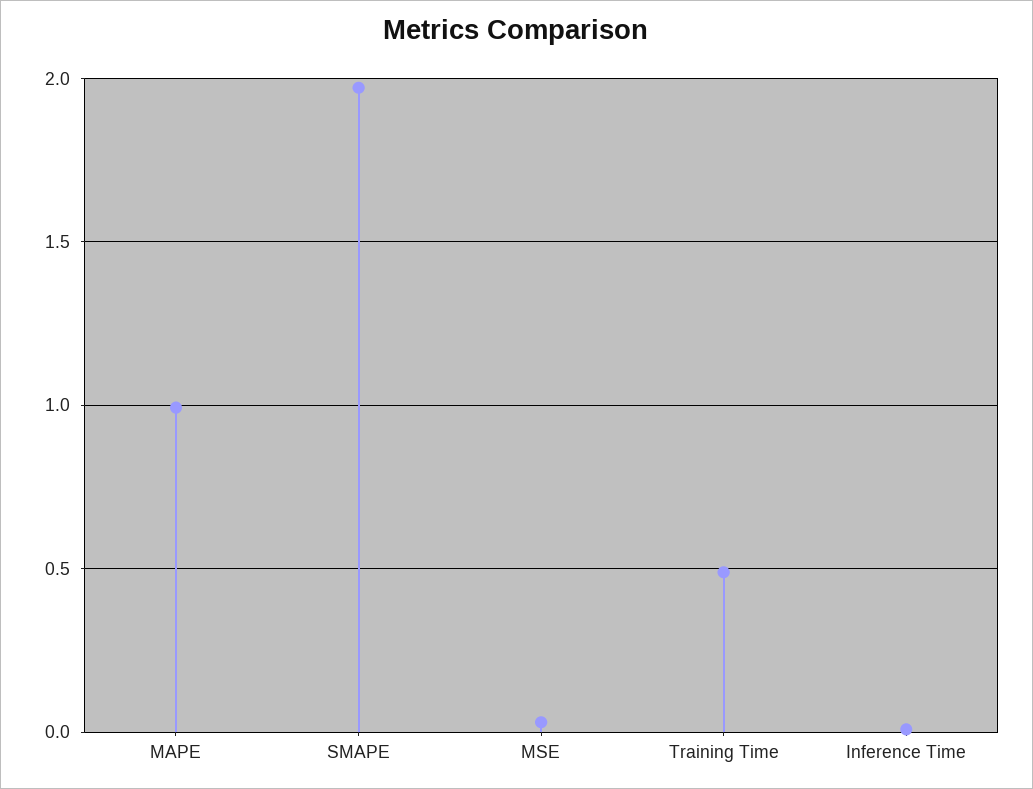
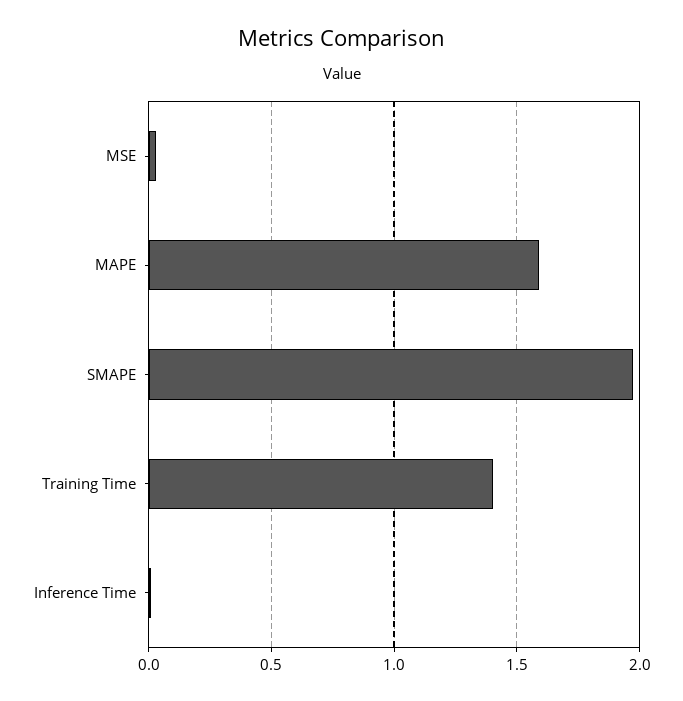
  {
-   "MAPE": 1,
+   "MAPE": 1.6,
    "SMAPE": 1.95,
    "MSE": 0.05,
-   "Training Time": 0.5,
+   "Training Time": 1.4,
    "Inference Time": 0
  }

